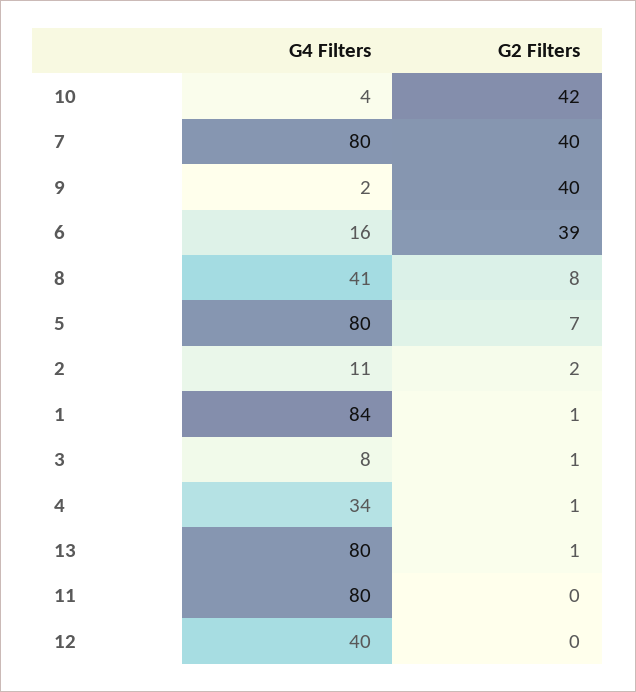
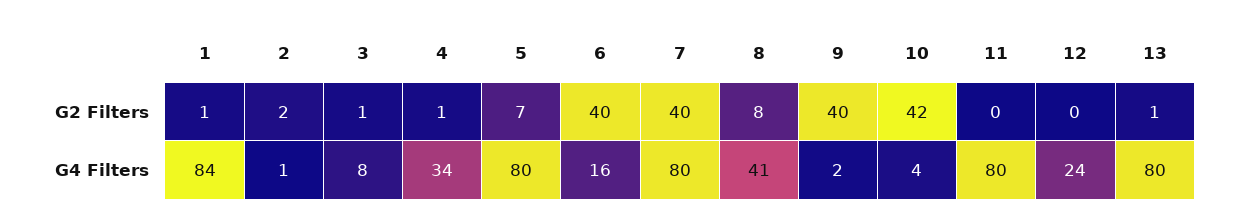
  {
    "G4 Filters": {
      "10": 4,
      "7": 80,
      "9": 2,
      "6": 16,
      "8": 41,
      "5": 80,
-     "2": 11,
+     "2": 1,
      "1": 84,
      "3": 8,
      "4": 34,
      "13": 80,
      "11": 80,
-     "12": 40
+     "12": 24
    },
    "G2 Filters": {
      "10": 42,
      "7": 40,
      "9": 40,
-     "6": 39,
+     "6": 40,
      "8": 8,
      "5": 7,
      "2": 2,
      "1": 1,
      "3": 1,
      "4": 1,
      "13": 1,
      "11": 0,
      "12": 0
    }
  }

